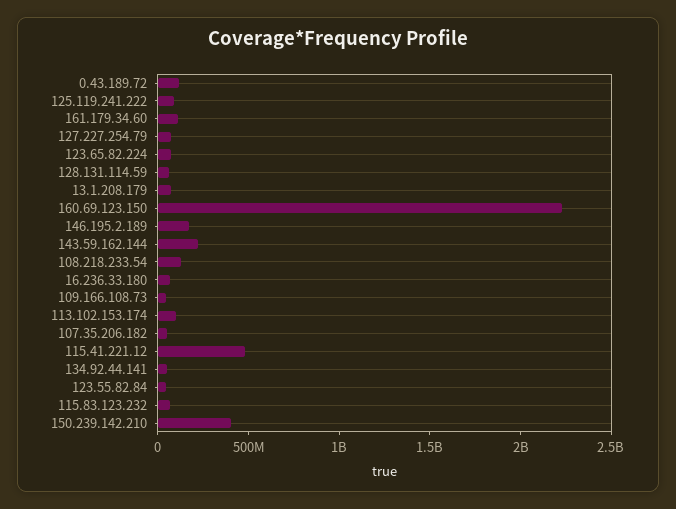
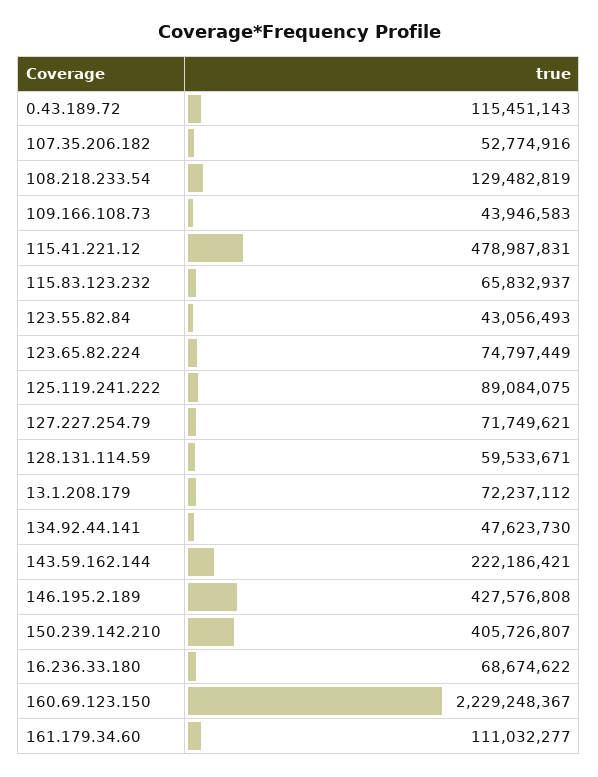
  {
    "0.43.189.72": 115451143,
    "125.119.241.222": 89084075,
    "161.179.34.60": 111032277,
    "127.227.254.79": 71749621,
    "123.65.82.224": 74797449,
    "128.131.114.59": 59533671,
    "13.1.208.179": 72237112,
    "160.69.123.150": 2229248367,
-   "146.195.2.189": 200000000,
+   "146.195.2.189": 427576808,
    "143.59.162.144": 222186421,
    "108.218.233.54": 129482819,
    "16.236.33.180": 68674622,
    "109.166.108.73": 43946583,
-   "113.102.153.174": 100000000,
    "107.35.206.182": 52774916,
    "115.41.221.12": 478987831,
    "134.92.44.141": 47623730,
    "123.55.82.84": 43056493,
    "115.83.123.232": 65832937,
    "150.239.142.210": 405726807
  }

